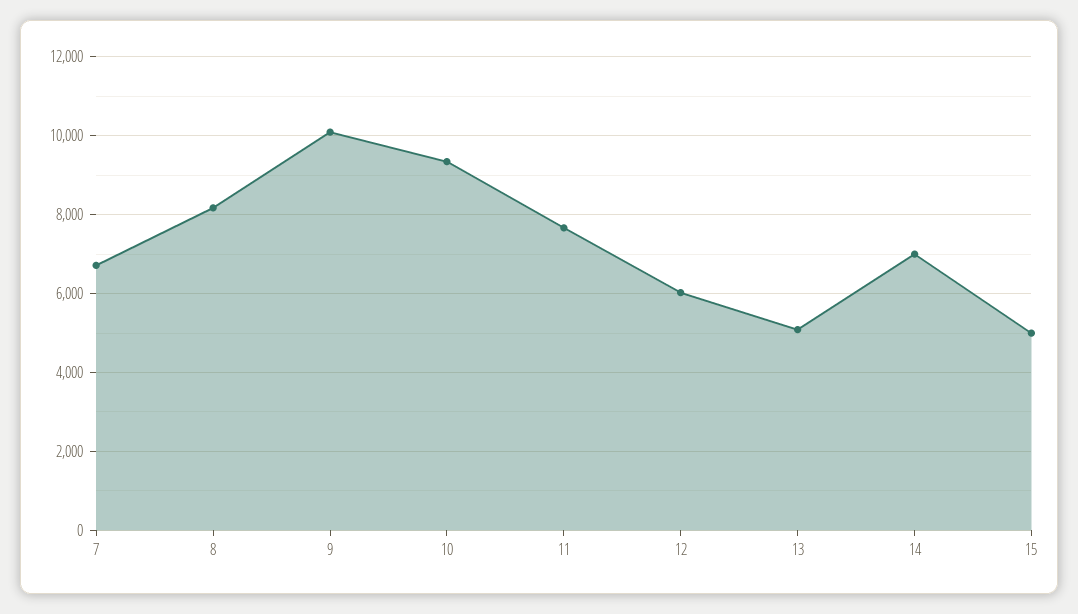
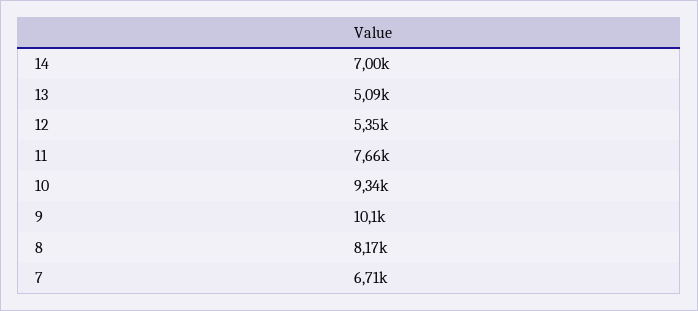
  {
    "7": 6710,
    "8": 8170,
    "9": 10100,
    "10": 9340,
    "11": 7660,
-   "12": 6000,
+   "12": 5350,
    "13": 5090,
-   "14": 7000,
+   "14": 7000
-   "15": 5000
  }

